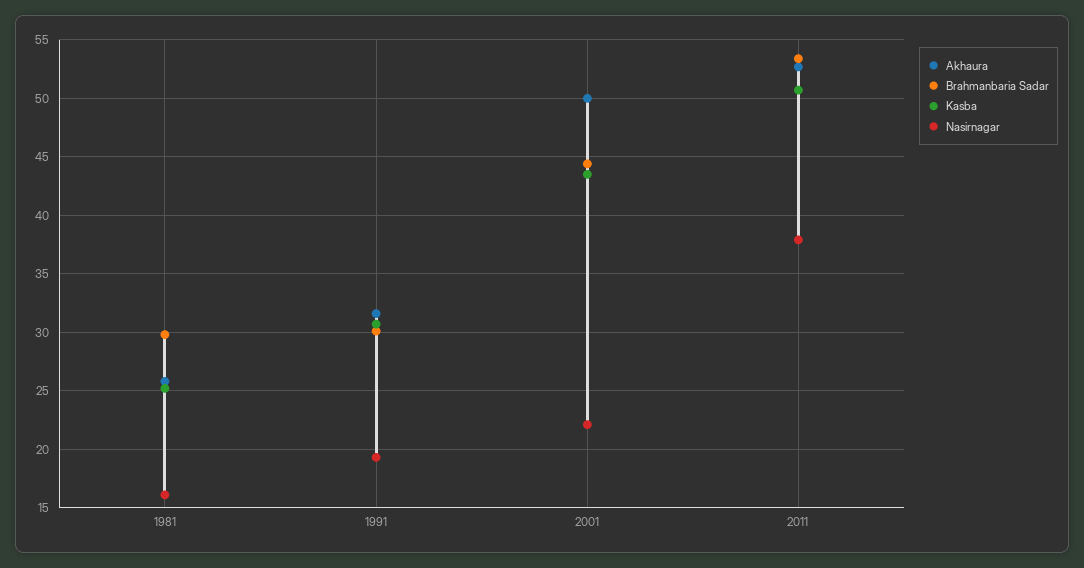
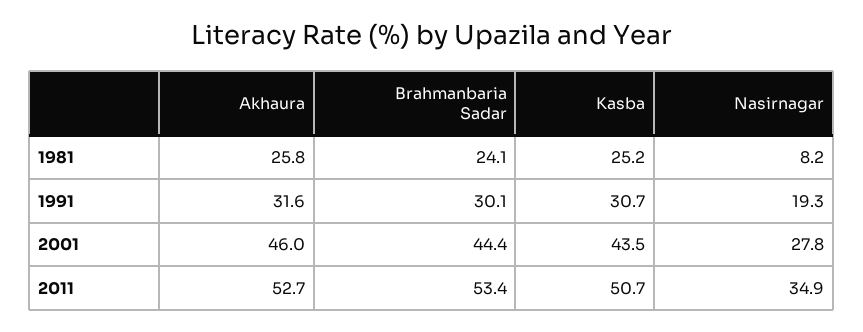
  {
    "Akhaura": {
      "1981": 25.8,
      "1991": 31.6,
-     "2001": 50,
+     "2001": 46,
      "2011": 52.7
    },
    "Brahmanbaria Sadar": {
-     "1981": 30,
+     "1981": 24.1,
      "1991": 30.1,
      "2001": 44.4,
      "2011": 53.4
    },
    "Kasba": {
      "1981": 25.2,
      "1991": 30.7,
      "2001": 43.5,
      "2011": 50.7
    },
    "Nasirnagar": {
-     "1981": 16,
+     "1981": 8.2,
      "1991": 19.3,
-     "2001": 22,
+     "2001": 27.8,
-     "2011": 38
+     "2011": 34.9
    }
  }

